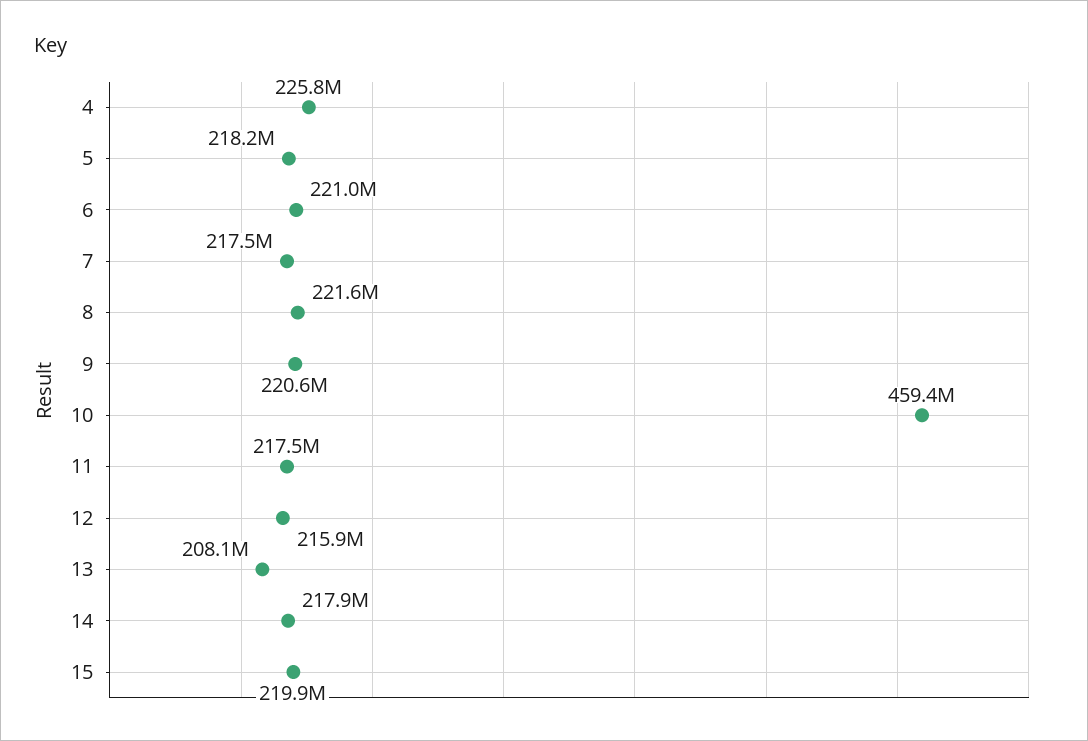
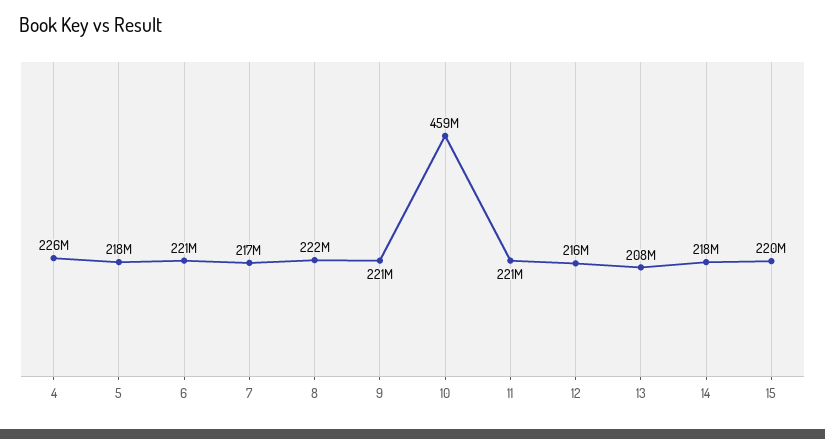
  {
    "4": 225800000,
    "5": 218200000,
    "6": 221000000,
    "7": 217500000,
    "8": 221600000,
    "9": 220600000,
    "10": 459400000,
-   "11": 217500000,
+   "11": 221000000,
    "12": 215900000,
    "13": 208100000,
    "14": 217900000,
    "15": 219900000
  }

